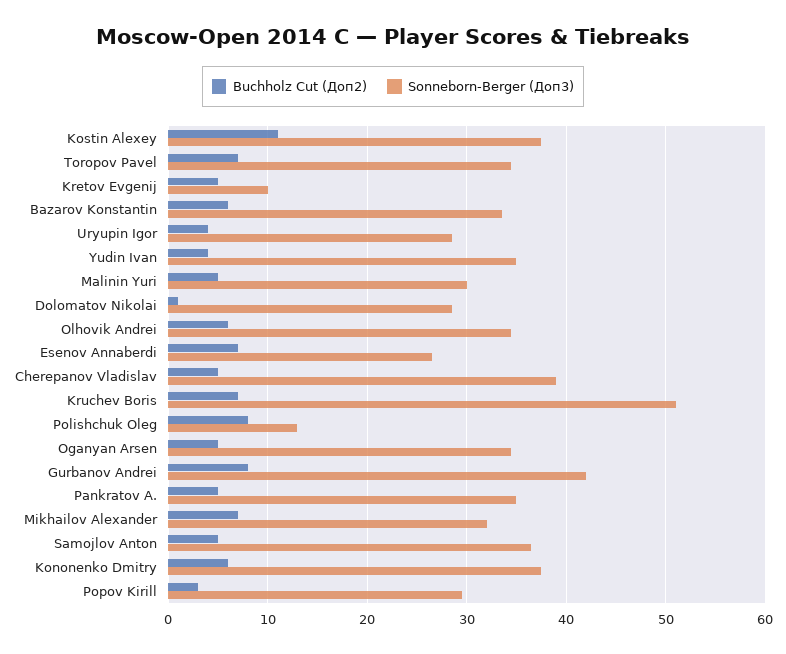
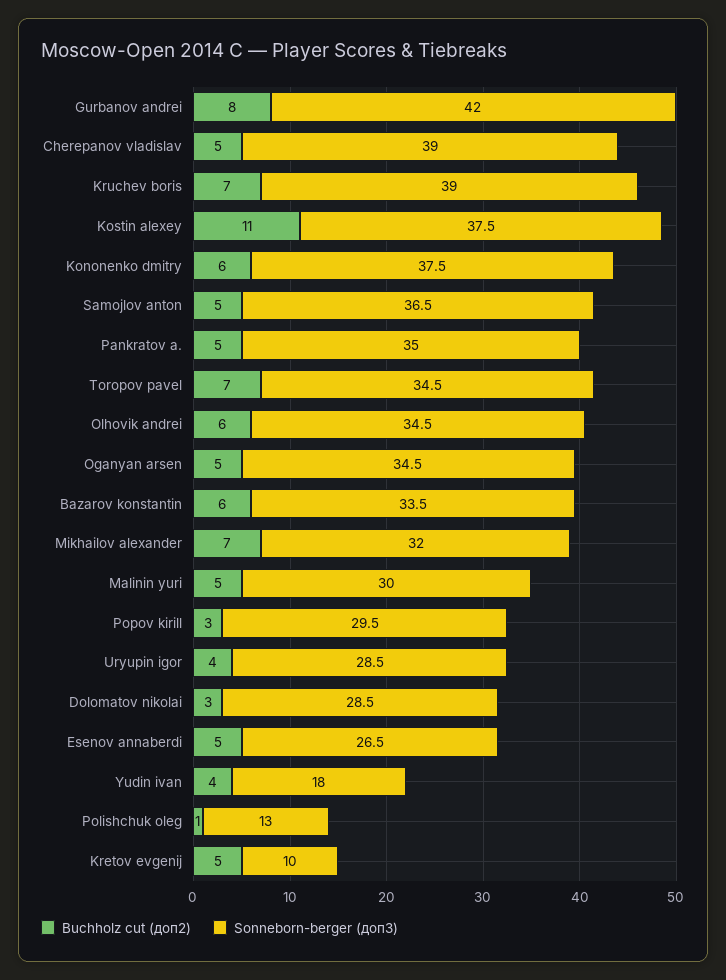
  {
    "Buchholz Cut (Доп2)": {
      "Kostin Alexey": 11,
      "Toropov Pavel": 7,
      "Kretov Evgenij": 5,
      "Bazarov Konstantin": 6,
      "Uryupin Igor": 4,
      "Yudin Ivan": 4,
      "Malinin Yuri": 5,
-     "Dolomatov Nikolai": 1,
+     "Dolomatov Nikolai": 3,
      "Olhovik Andrei": 6,
-     "Esenov Annaberdi": 7,
+     "Esenov Annaberdi": 5,
      "Cherepanov Vladislav": 5,
      "Kruchev Boris": 7,
-     "Polishchuk Oleg": 8,
+     "Polishchuk Oleg": 1,
      "Oganyan Arsen": 5,
      "Gurbanov Andrei": 8,
      "Pankratov A.": 5,
      "Mikhailov Alexander": 7,
      "Samojlov Anton": 5,
      "Kononenko Dmitry": 6,
      "Popov Kirill": 3
    },
    "Sonneborn-Berger (Доп3)": {
      "Kostin Alexey": 37.5,
      "Toropov Pavel": 34.5,
      "Kretov Evgenij": 10,
      "Bazarov Konstantin": 33.5,
      "Uryupin Igor": 28.5,
-     "Yudin Ivan": 35,
+     "Yudin Ivan": 18,
      "Malinin Yuri": 30,
      "Dolomatov Nikolai": 28.5,
      "Olhovik Andrei": 34.5,
      "Esenov Annaberdi": 26.5,
      "Cherepanov Vladislav": 39,
-     "Kruchev Boris": 51,
+     "Kruchev Boris": 39,
      "Polishchuk Oleg": 13,
      "Oganyan Arsen": 34.5,
      "Gurbanov Andrei": 42,
      "Pankratov A.": 35,
      "Mikhailov Alexander": 32,
      "Samojlov Anton": 36.5,
      "Kononenko Dmitry": 37.5,
      "Popov Kirill": 29.5
    }
  }

